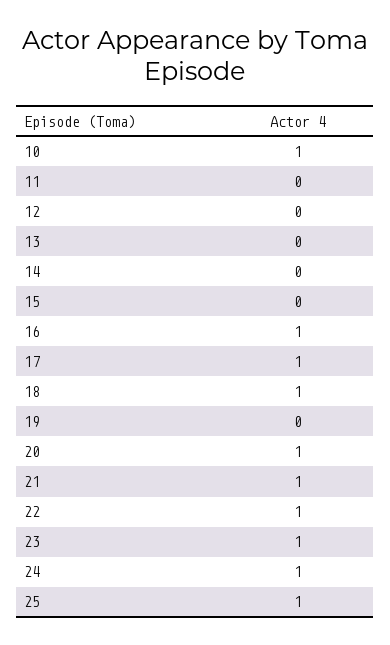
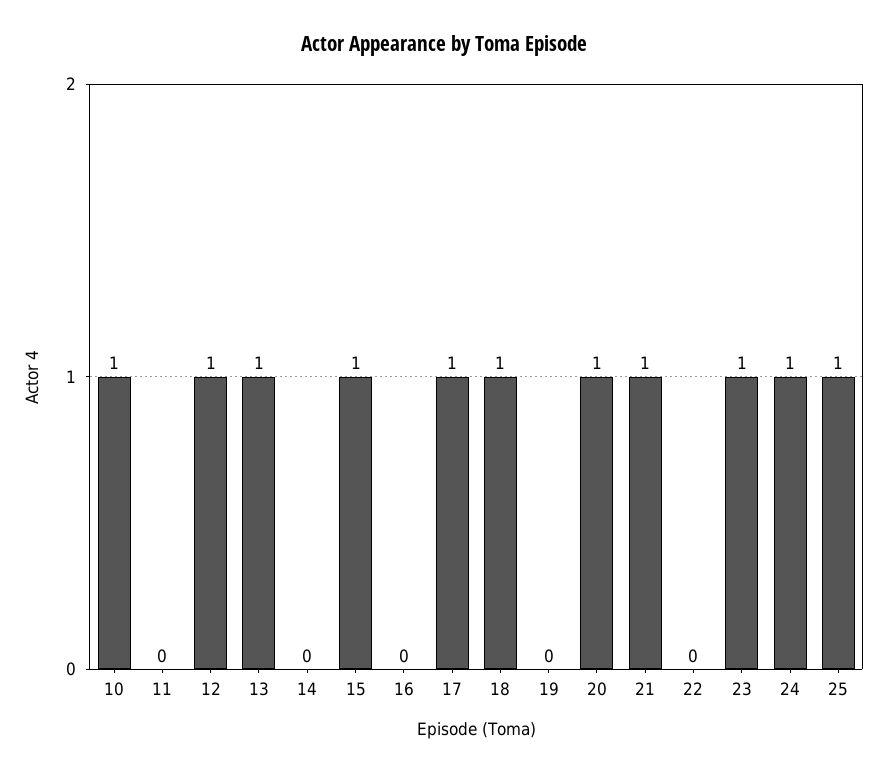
  {
    "10": 1,
    "11": 0,
-   "12": 0,
+   "12": 1,
-   "13": 0,
+   "13": 1,
    "14": 0,
-   "15": 0,
+   "15": 1,
-   "16": 1,
+   "16": 0,
    "17": 1,
    "18": 1,
    "19": 0,
    "20": 1,
    "21": 1,
-   "22": 1,
+   "22": 0,
    "23": 1,
    "24": 1,
    "25": 1
  }

